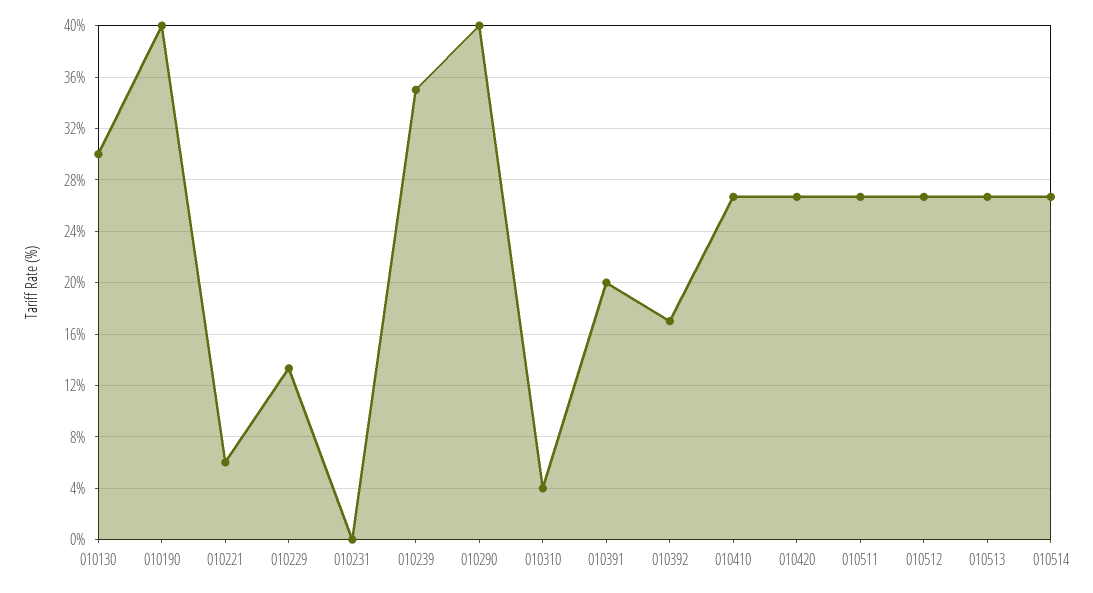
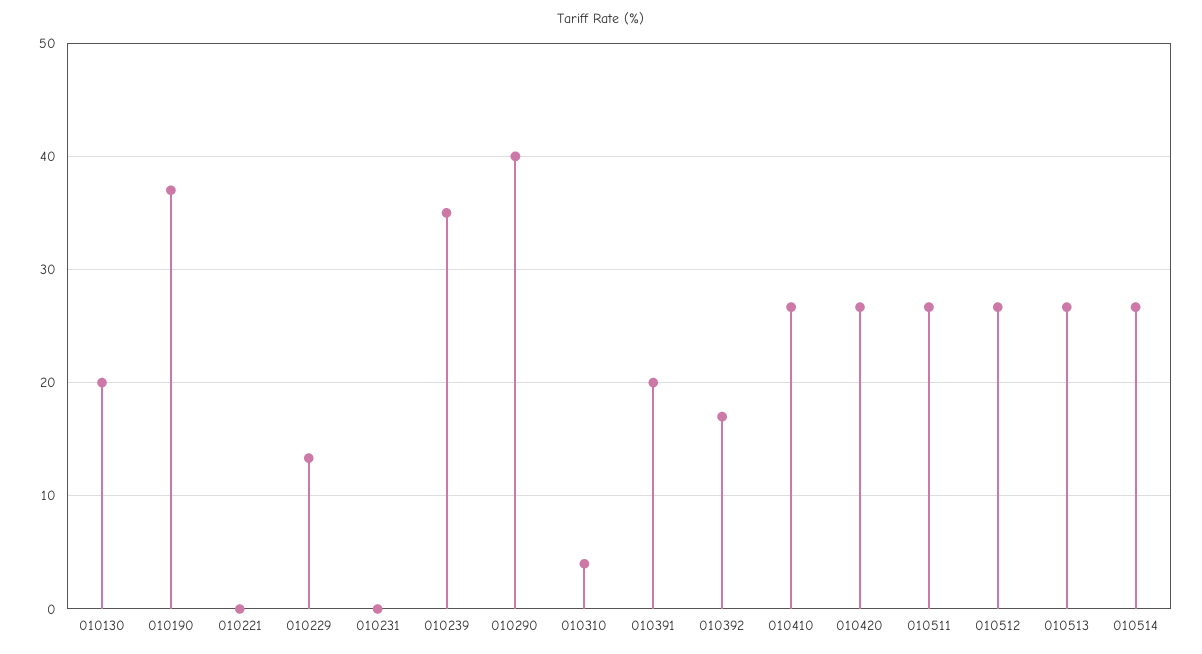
  {
-   "010130": 30,
+   "010130": 20,
-   "010190": 40,
+   "010190": 37,
-   "010221": 6,
+   "010221": 0,
    "010229": 13.5,
    "010231": 0,
    "010239": 35,
    "010290": 40,
    "010310": 4,
    "010391": 20,
    "010392": 17,
    "010410": 26.5,
    "010420": 26.5,
    "010511": 26.5,
    "010512": 26.5,
    "010513": 26.5,
    "010514": 26.5
  }

